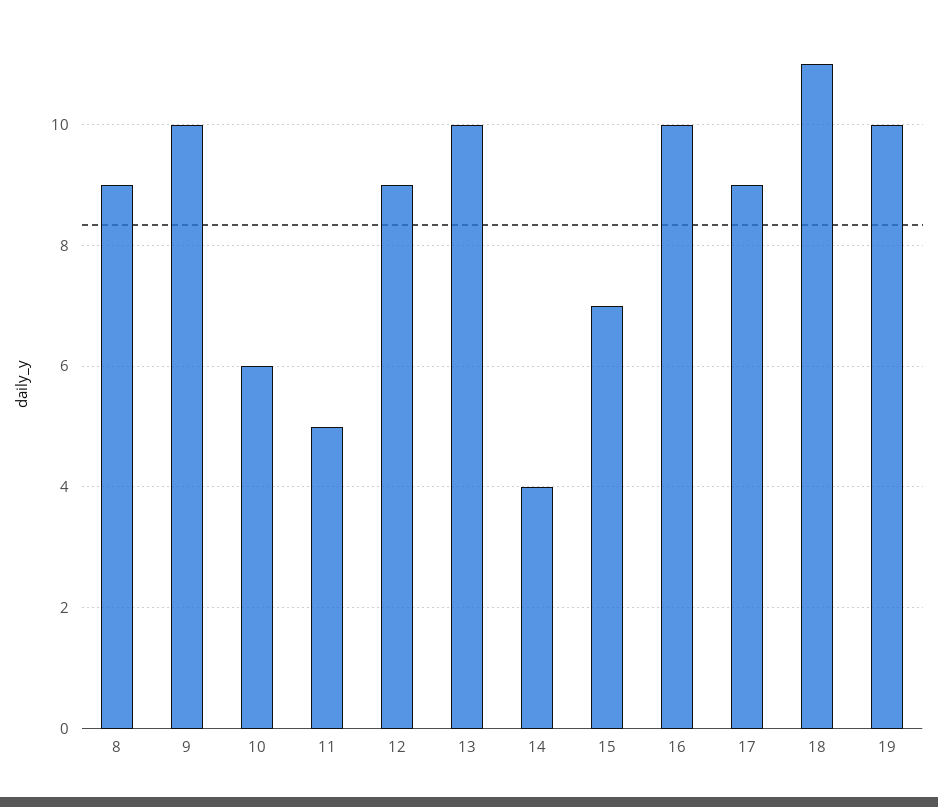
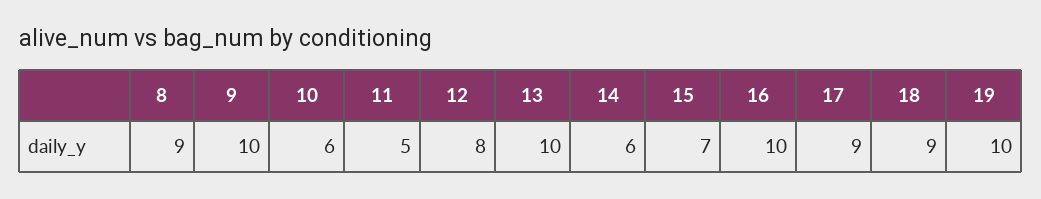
  {
    "8": 9,
    "9": 10,
    "10": 6,
    "11": 5,
-   "12": 9,
+   "12": 8,
    "13": 10,
-   "14": 4,
+   "14": 6,
    "15": 7,
    "16": 10,
    "17": 9,
-   "18": 11,
+   "18": 9,
    "19": 10
  }

